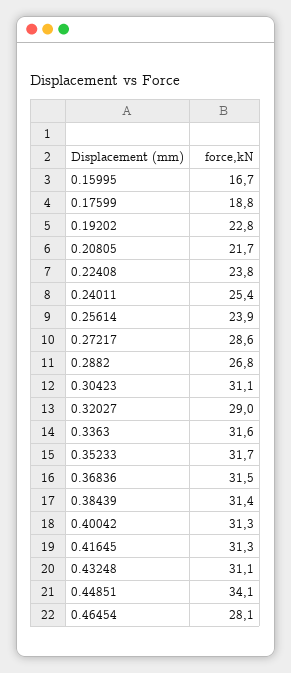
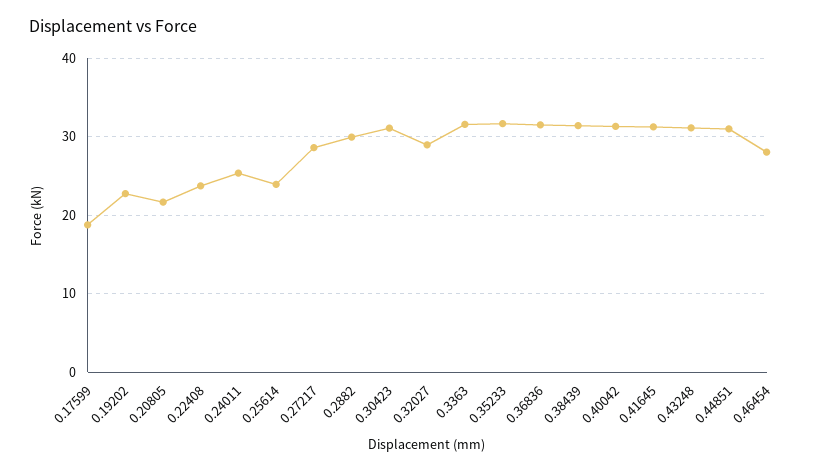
  {
-   "0.15995": 16.7,
    "0.17599": 18.8,
    "0.19202": 22.8,
    "0.20805": 21.7,
    "0.22408": 23.8,
    "0.24011": 25.4,
    "0.25614": 23.9,
    "0.27217": 28.6,
-   "0.2882": 26.8,
+   "0.2882": 30,
    "0.30423": 31.1,
    "0.32027": 29,
    "0.3363": 31.6,
    "0.35233": 31.7,
    "0.36836": 31.5,
    "0.38439": 31.4,
    "0.40042": 31.3,
    "0.41645": 31.3,
    "0.43248": 31.1,
-   "0.44851": 34.1,
+   "0.44851": 31,
    "0.46454": 28.1
  }

